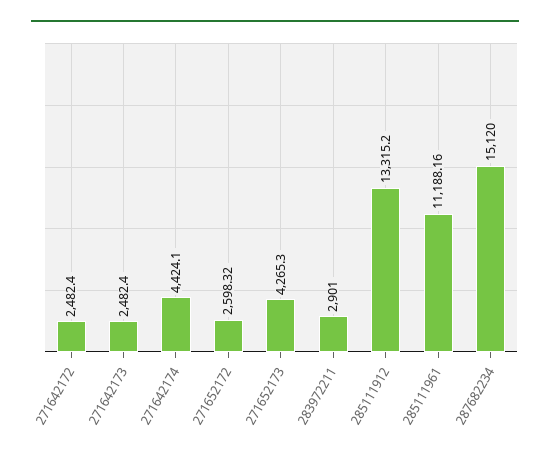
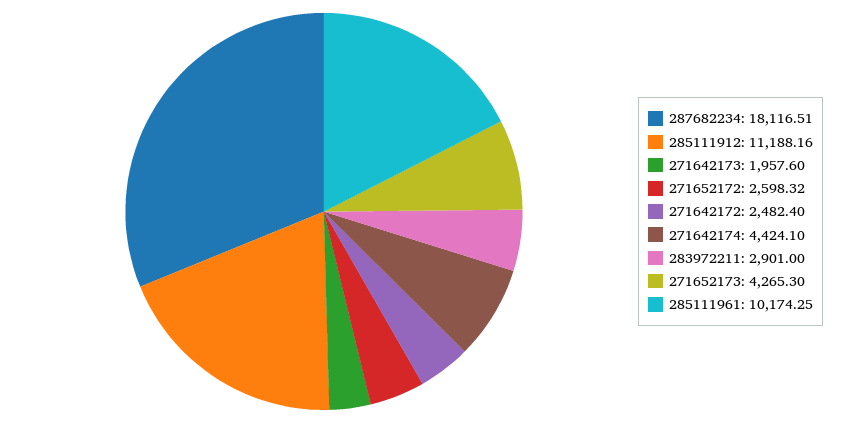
  {
    "271642172": 2482.4,
-   "271642173": 2482.4,
+   "271642173": 1957.6,
    "271642174": 4424.1,
    "271652172": 2598.32,
    "271652173": 4265.3,
    "283972211": 2901,
-   "285111912": 13315.2,
+   "285111912": 11188.16,
-   "285111961": 11188.16,
+   "285111961": 10174.25,
-   "287682234": 15120
+   "287682234": 18116.51
  }

